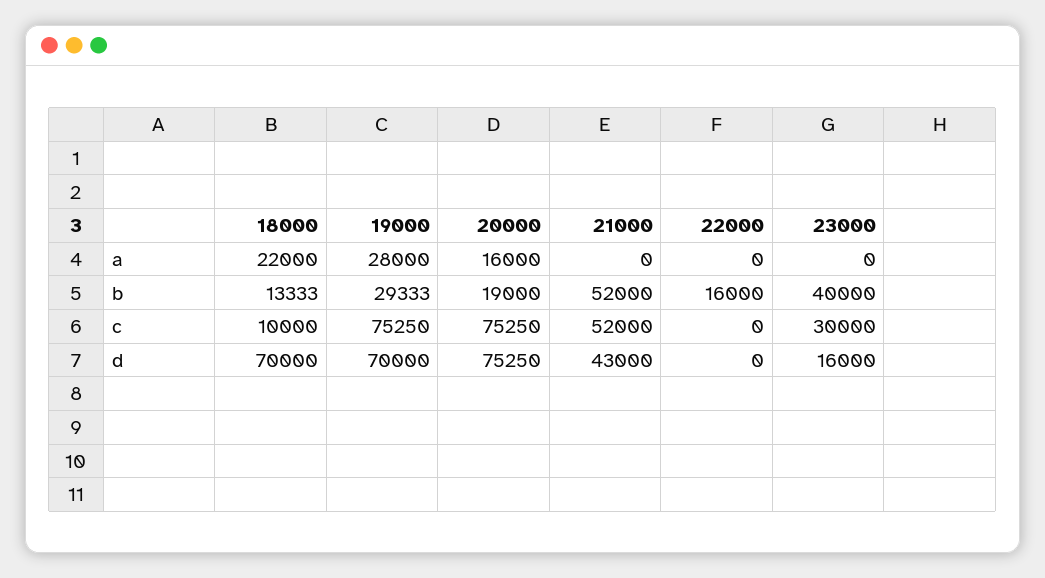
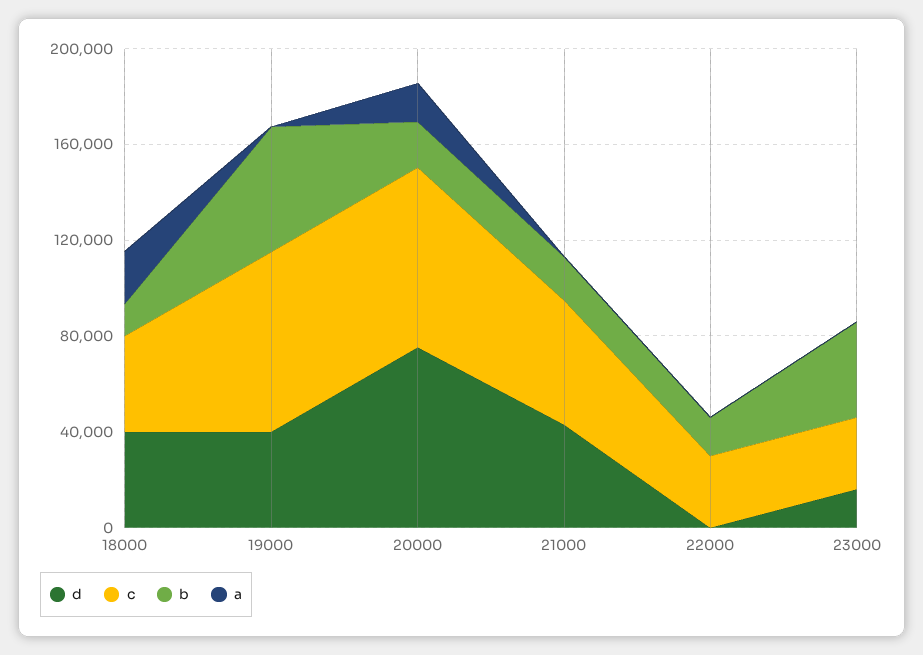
  {
    "a": {
      "18000": 22000,
-     "19000": 28000,
+     "19000": 0,
      "20000": 16000,
      "21000": 0,
      "22000": 0,
      "23000": 0
    },
    "b": {
      "18000": 13333,
-     "19000": 29333,
+     "19000": 50000,
      "20000": 19000,
-     "21000": 52000,
+     "21000": 20000,
      "22000": 16000,
      "23000": 40000
    },
    "c": {
-     "18000": 10000,
+     "18000": 40000,
      "19000": 75250,
      "20000": 75250,
      "21000": 52000,
-     "22000": 0,
+     "22000": 30000,
      "23000": 30000
    },
    "d": {
-     "18000": 70000,
+     "18000": 40000,
-     "19000": 70000,
+     "19000": 40000,
      "20000": 75250,
      "21000": 43000,
      "22000": 0,
      "23000": 16000
    }
  }

